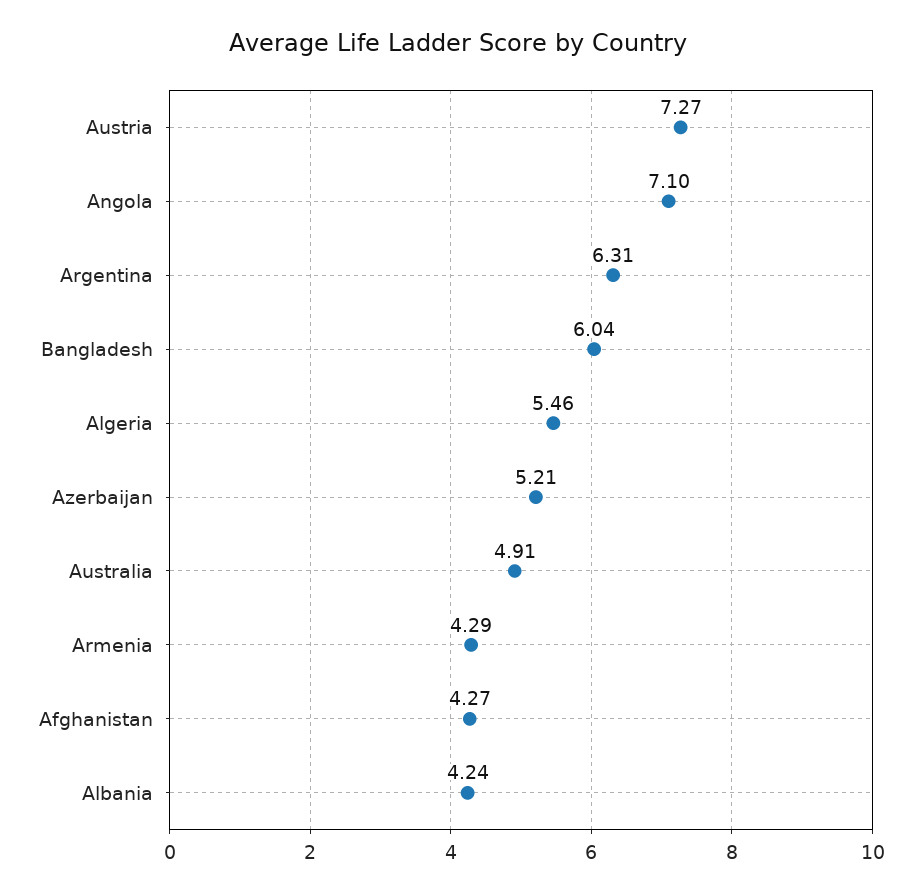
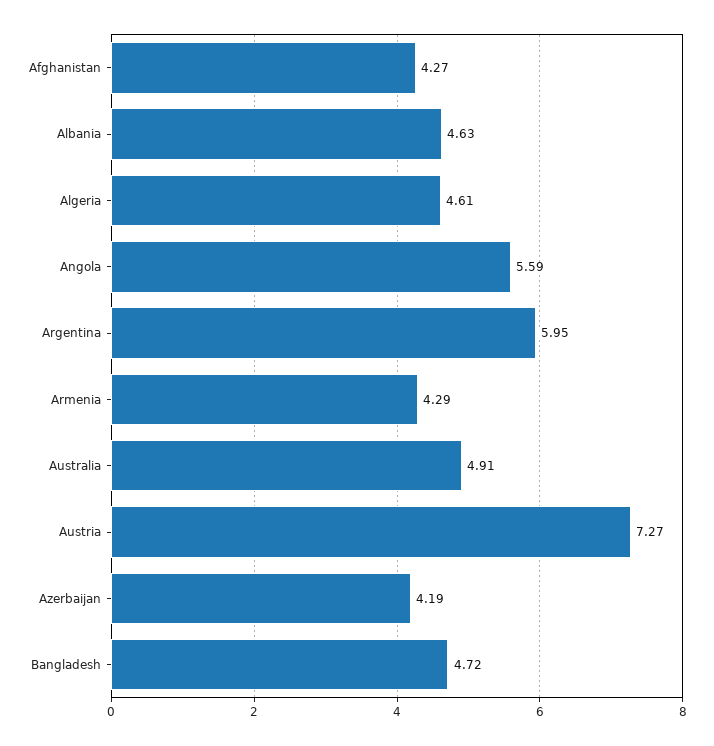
  {
    "Austria": 7.27,
-   "Angola": 7.1,
+   "Angola": 5.59,
-   "Argentina": 6.31,
+   "Argentina": 5.95,
-   "Bangladesh": 6.04,
+   "Bangladesh": 4.72,
-   "Algeria": 5.46,
+   "Algeria": 4.61,
-   "Azerbaijan": 5.21,
+   "Azerbaijan": 4.19,
    "Australia": 4.91,
    "Armenia": 4.29,
    "Afghanistan": 4.27,
-   "Albania": 4.24
+   "Albania": 4.63
  }

